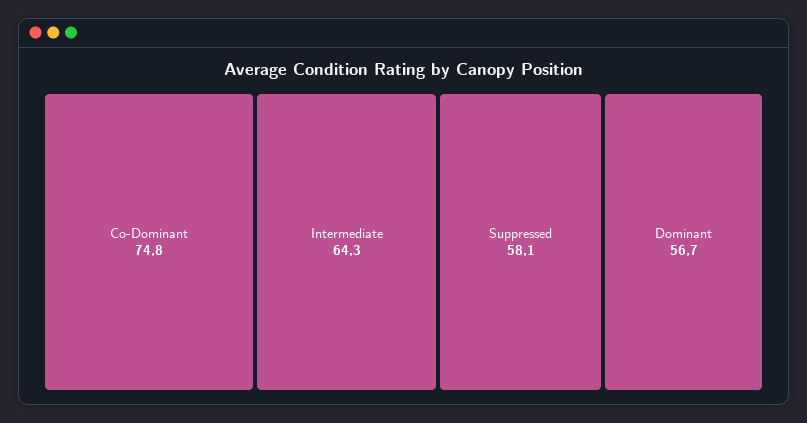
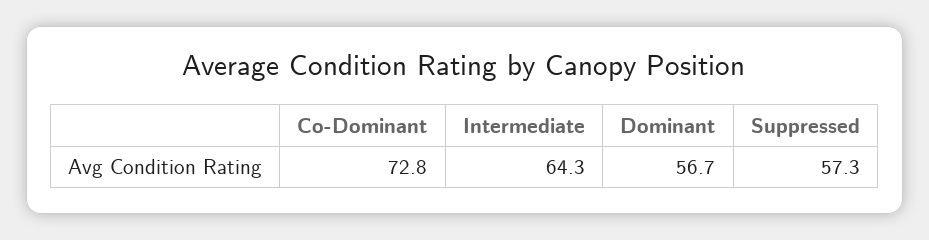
  {
-   "Co-Dominant": 74.8,
+   "Co-Dominant": 72.8,
    "Intermediate": 64.3,
-   "Suppressed": 58.1,
+   "Suppressed": 57.3,
    "Dominant": 56.7
  }

